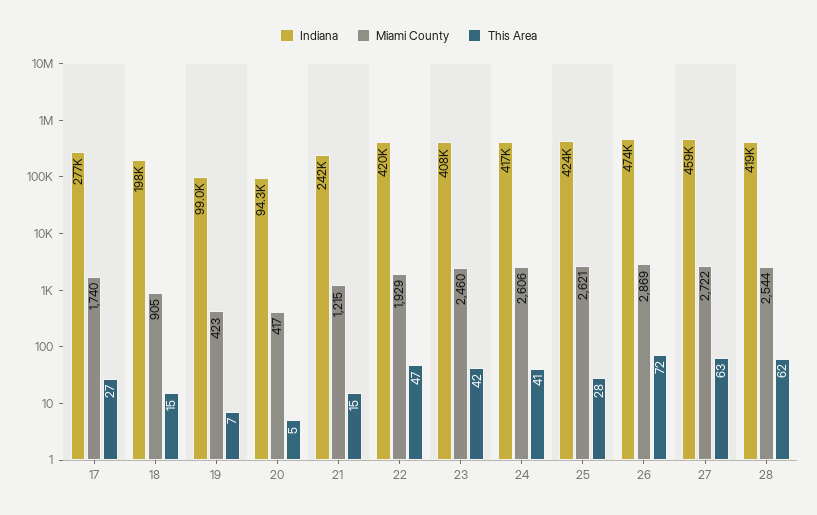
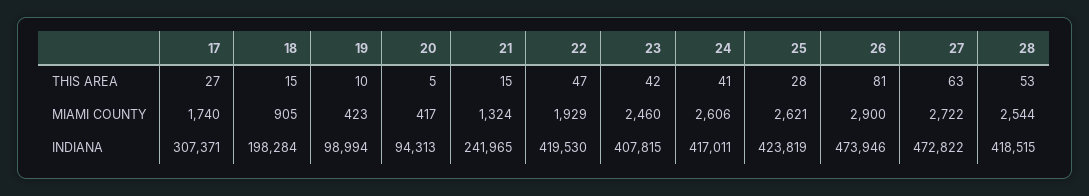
  {
    "Indiana": {
-     "17": 277000,
+     "17": 307371,
      "18": 198284,
      "19": 98994,
      "20": 94313,
      "21": 241965,
      "22": 419530,
      "23": 407815,
      "24": 417011,
      "25": 423819,
      "26": 473946,
-     "27": 459000,
+     "27": 472822,
      "28": 418515
    },
    "Miami County": {
      "17": 1740,
      "18": 905,
      "19": 423,
      "20": 417,
-     "21": 1215,
+     "21": 1324,
      "22": 1929,
      "23": 2460,
      "24": 2606,
      "25": 2621,
-     "26": 2869,
+     "26": 2900,
      "27": 2722,
      "28": 2544
    },
    "This Area": {
      "17": 27,
      "18": 15,
-     "19": 7,
+     "19": 10,
      "20": 5,
      "21": 15,
      "22": 47,
      "23": 42,
      "24": 41,
      "25": 28,
-     "26": 72,
+     "26": 81,
      "27": 63,
-     "28": 62
+     "28": 53
    }
  }

